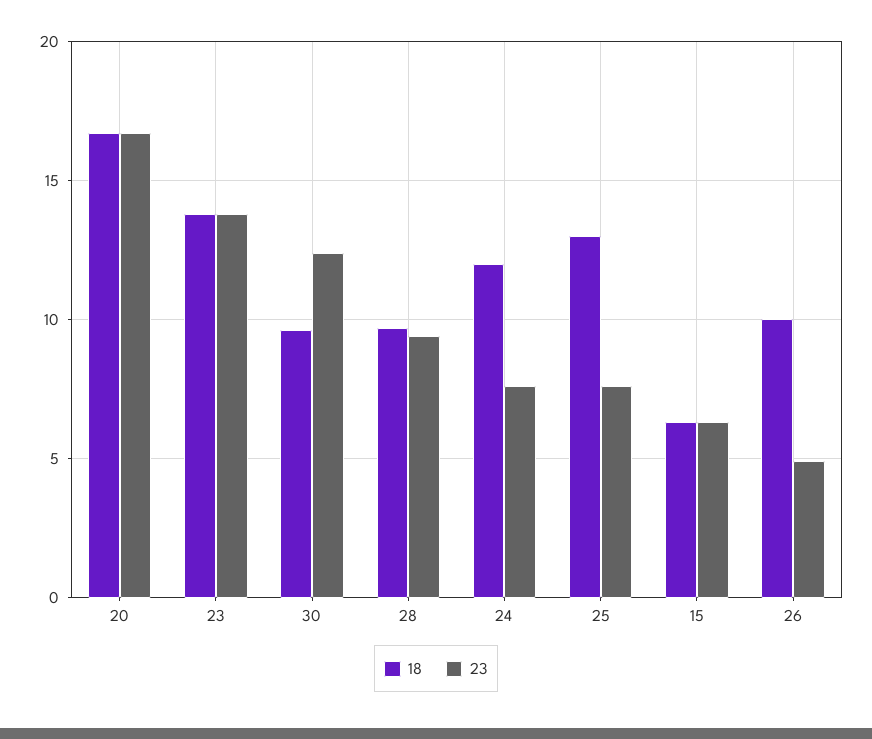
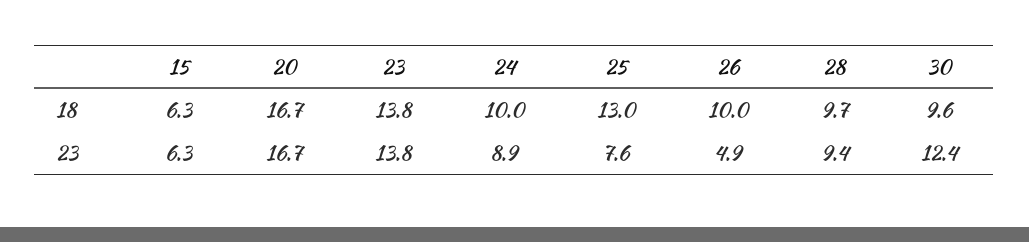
  {
    "18": {
      "20": 16.7,
      "23": 13.8,
      "30": 9.6,
      "28": 9.7,
-     "24": 12,
+     "24": 10,
      "25": 13,
      "15": 6.3,
      "26": 10
    },
    "23": {
      "20": 16.7,
      "23": 13.8,
      "30": 12.4,
      "28": 9.4,
-     "24": 7.5,
+     "24": 8.9,
      "25": 7.6,
      "15": 6.3,
      "26": 4.9
    }
  }

